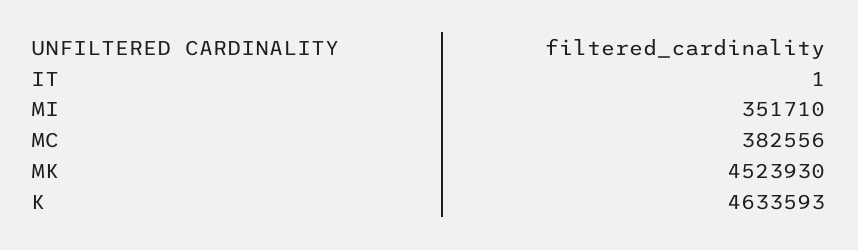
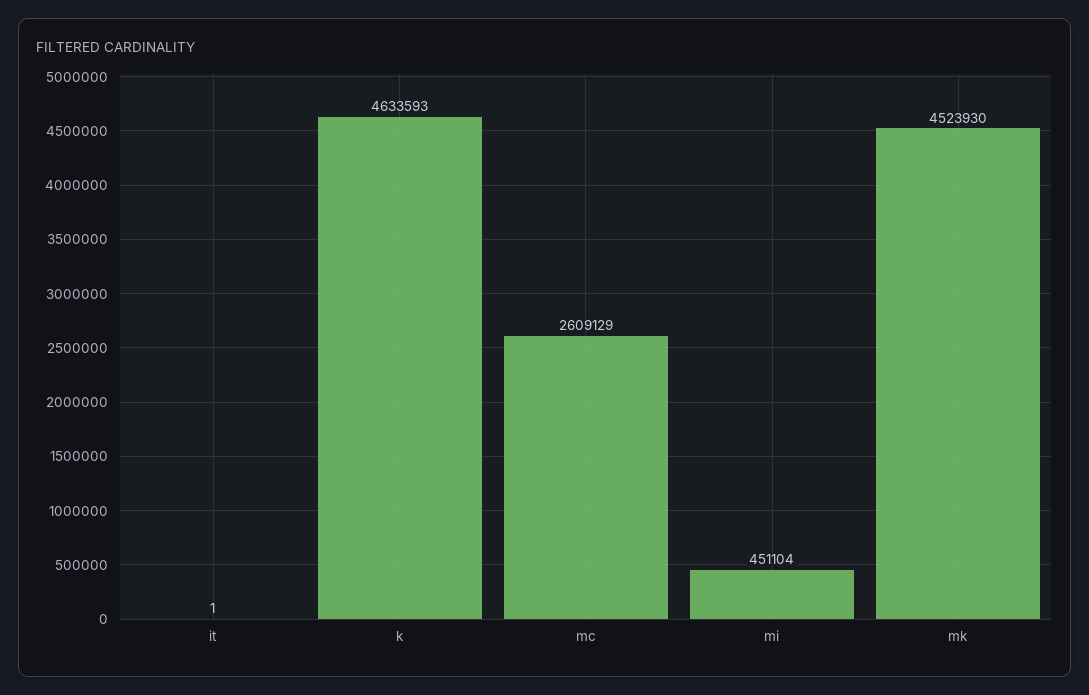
  {
    "IT": 1,
-   "MI": 351710,
+   "MI": 451104,
-   "MC": 382556,
+   "MC": 2609129,
    "MK": 4523930,
    "K": 4633593
  }

